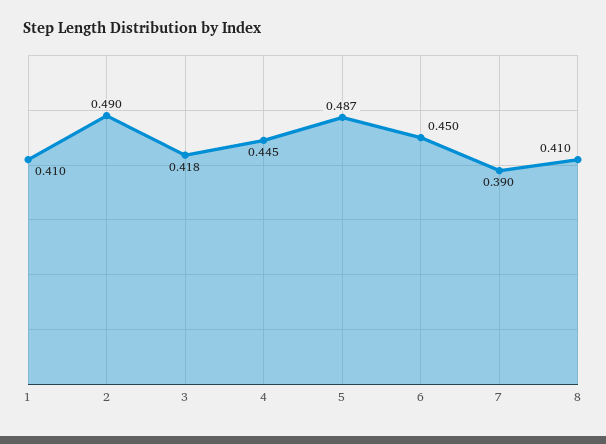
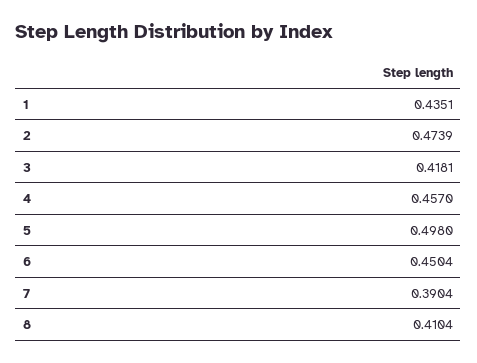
  {
-   "1": 0.41,
+   "1": 0.4351,
-   "2": 0.49,
+   "2": 0.4739,
    "3": 0.4181,
-   "4": 0.445,
+   "4": 0.457,
-   "5": 0.487,
+   "5": 0.498,
    "6": 0.4504,
    "7": 0.3904,
    "8": 0.4104
  }

